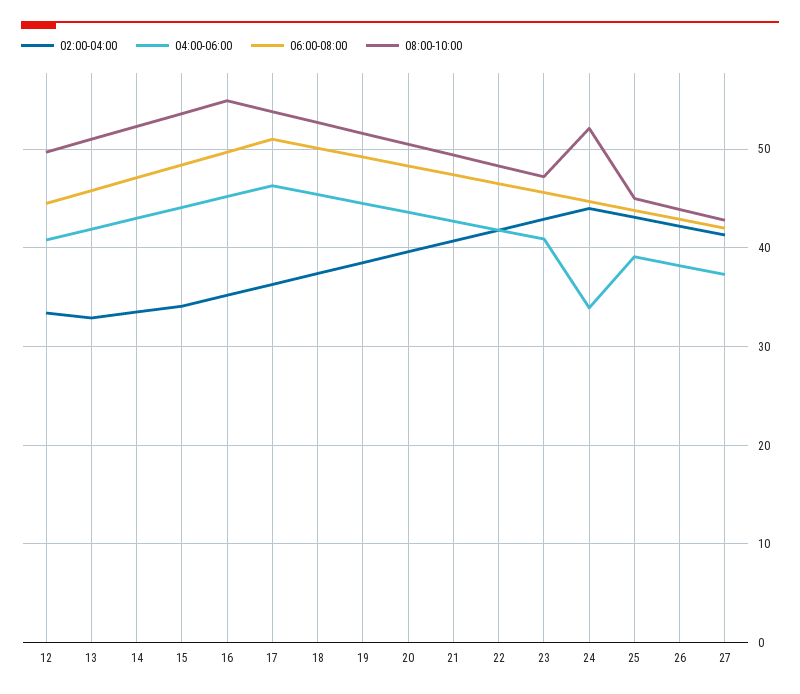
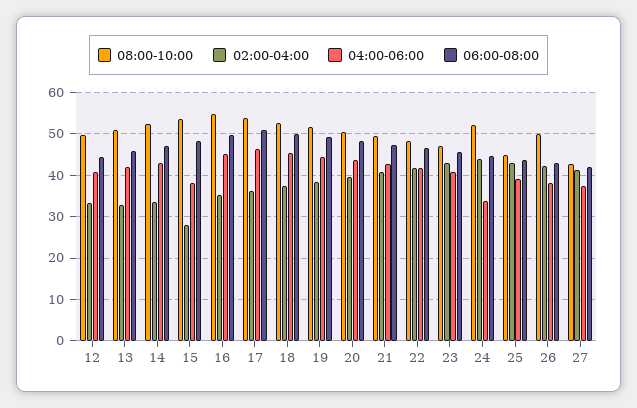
  {
    "02:00-04:00": {
      "12": 33,
      "13": 33,
      "14": 34,
-     "15": 34,
+     "15": 28,
      "16": 35,
      "17": 36,
      "18": 37,
      "19": 39,
      "20": 40,
      "21": 41,
      "22": 42,
      "23": 43,
      "24": 44,
      "25": 43,
      "26": 42,
      "27": 41
    },
    "04:00-06:00": {
      "12": 41,
      "13": 42,
      "14": 43,
-     "15": 44,
+     "15": 38,
      "16": 45,
      "17": 46,
      "18": 45,
      "19": 45,
      "20": 44,
      "21": 43,
      "22": 42,
      "23": 41,
      "24": 34,
      "25": 39,
      "26": 38,
      "27": 37
    },
    "06:00-08:00": {
      "12": 45,
      "13": 46,
      "14": 47,
      "15": 48,
      "16": 50,
      "17": 51,
      "18": 50,
      "19": 49,
      "20": 48,
      "21": 47,
      "22": 47,
      "23": 46,
      "24": 45,
      "25": 44,
      "26": 43,
      "27": 42
    },
    "08:00-10:00": {
      "12": 50,
      "13": 51,
      "14": 52,
      "15": 54,
      "16": 55,
      "17": 54,
      "18": 53,
      "19": 52,
      "20": 51,
      "21": 49,
      "22": 48,
      "23": 47,
      "24": 52,
      "25": 45,
-     "26": 44,
+     "26": 50,
      "27": 43
    }
  }

